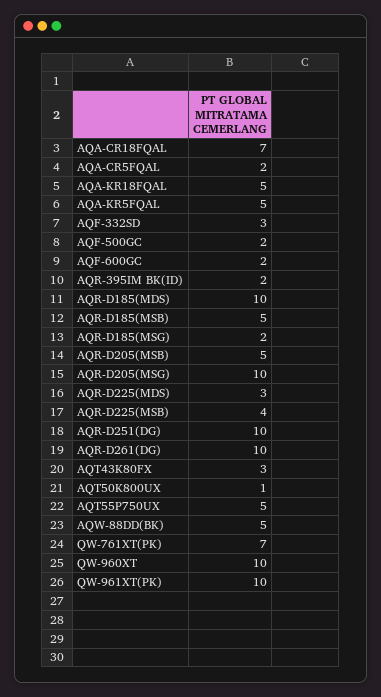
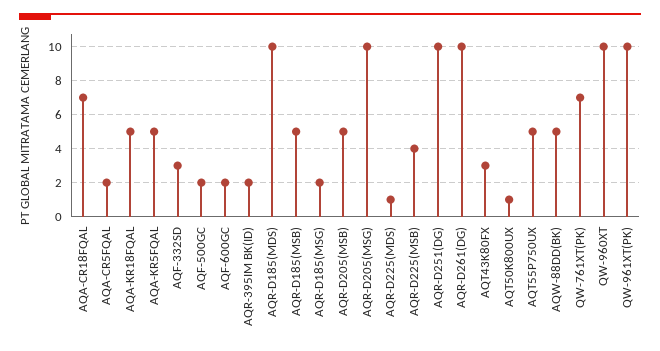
  {
    "AQA-CR18FQAL": 7,
    "AQA-CR5FQAL": 2,
    "AQA-KR18FQAL": 5,
    "AQA-KR5FQAL": 5,
    "AQF-332SD": 3,
    "AQF-500GC": 2,
    "AQF-600GC": 2,
    "AQR-395IM BK(ID)": 2,
    "AQR-D185(MDS)": 10,
    "AQR-D185(MSB)": 5,
    "AQR-D185(MSG)": 2,
    "AQR-D205(MSB)": 5,
    "AQR-D205(MSG)": 10,
-   "AQR-D225(MDS)": 3,
+   "AQR-D225(MDS)": 1,
    "AQR-D225(MSB)": 4,
    "AQR-D251(DG)": 10,
    "AQR-D261(DG)": 10,
    "AQT43K80FX": 3,
    "AQT50K800UX": 1,
    "AQT55P750UX": 5,
    "AQW-88DD(BK)": 5,
    "QW-761XT(PK)": 7,
    "QW-960XT": 10,
    "QW-961XT(PK)": 10
  }

